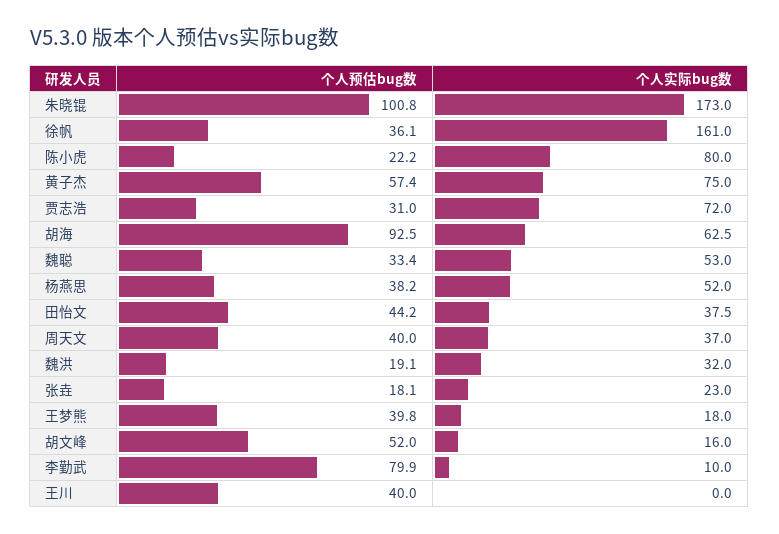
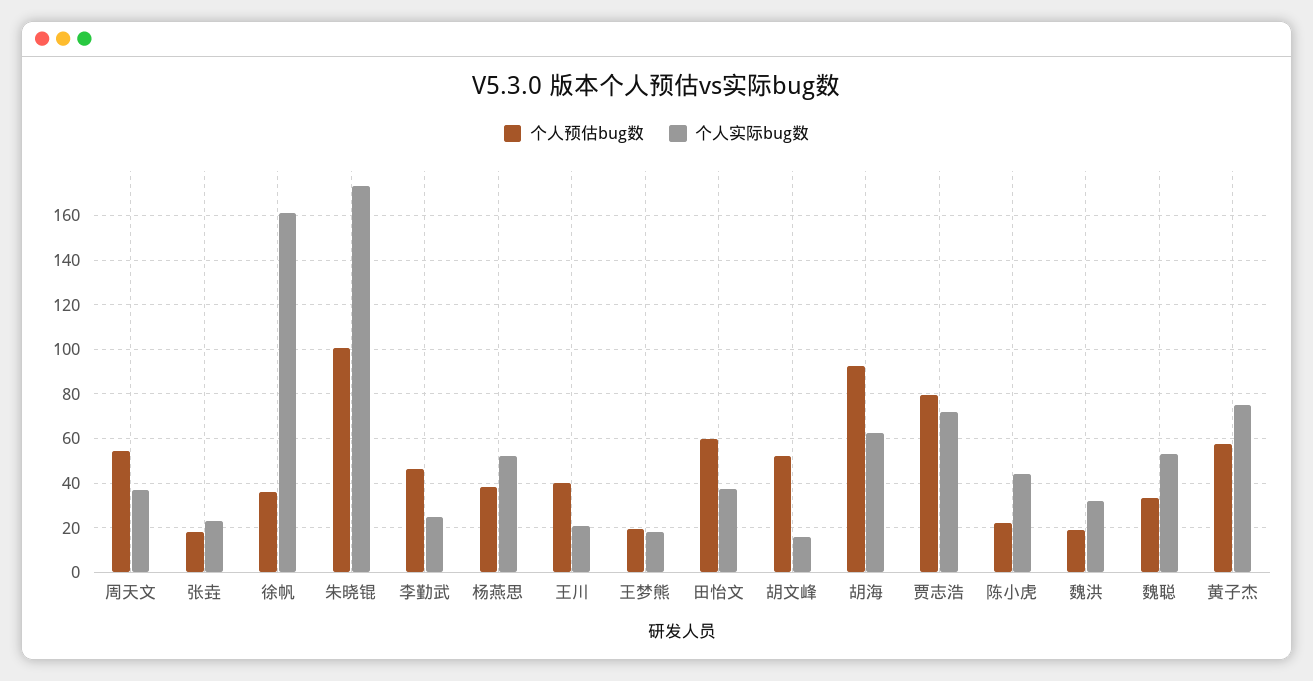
  {
    "个人预估bug数": {
      "朱晓锟": 100.8,
      "徐帆": 36.1,
      "陈小虎": 22.2,
      "黄子杰": 57.4,
-     "贾志浩": 31,
+     "贾志浩": 80,
      "胡海": 92.5,
      "魏聪": 33.4,
      "杨燕思": 38.2,
-     "田怡文": 44.2,
+     "田怡文": 60,
-     "周天文": 40,
+     "周天文": 55,
      "魏洪": 19.1,
      "张垚": 18.1,
-     "王梦熊": 39.8,
+     "王梦熊": 20,
      "胡文峰": 52,
-     "李勤武": 79.9,
+     "李勤武": 45,
      "王川": 40
    },
    "个人实际bug数": {
      "朱晓锟": 173,
      "徐帆": 161,
-     "陈小虎": 80,
+     "陈小虎": 45,
      "黄子杰": 75,
      "贾志浩": 72,
      "胡海": 62.5,
      "魏聪": 53,
      "杨燕思": 52,
      "田怡文": 37.5,
      "周天文": 37,
      "魏洪": 32,
      "张垚": 23,
      "王梦熊": 18,
      "胡文峰": 16,
-     "李勤武": 10,
+     "李勤武": 25,
-     "王川": 0
+     "王川": 20
    }
  }

